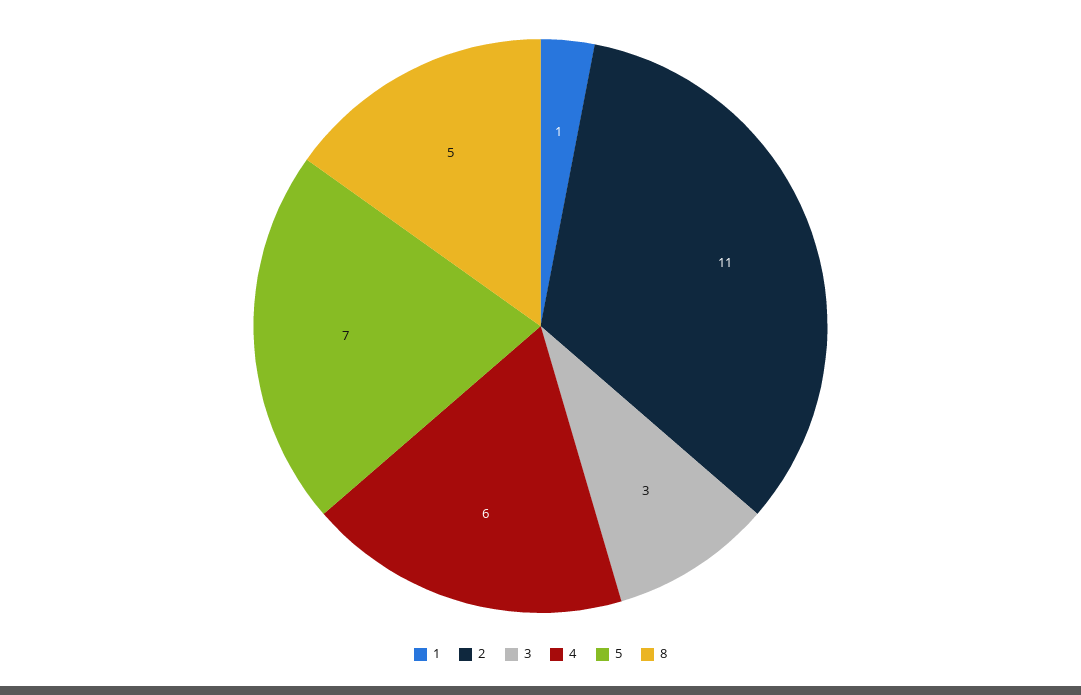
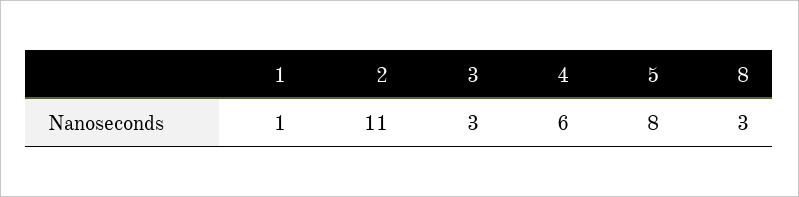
  {
    "1": 1,
    "2": 11,
    "3": 3,
    "4": 6,
-   "5": 7,
+   "5": 8,
-   "8": 5
+   "8": 3
  }

